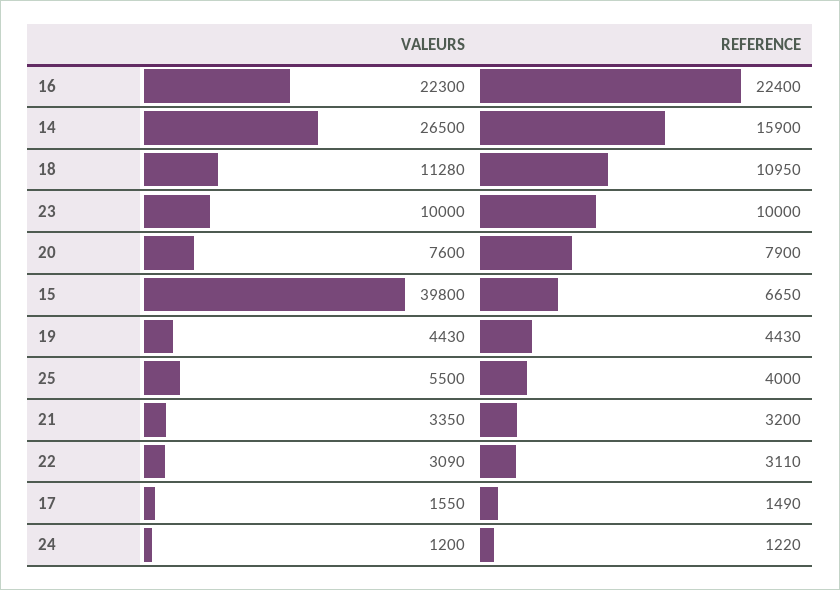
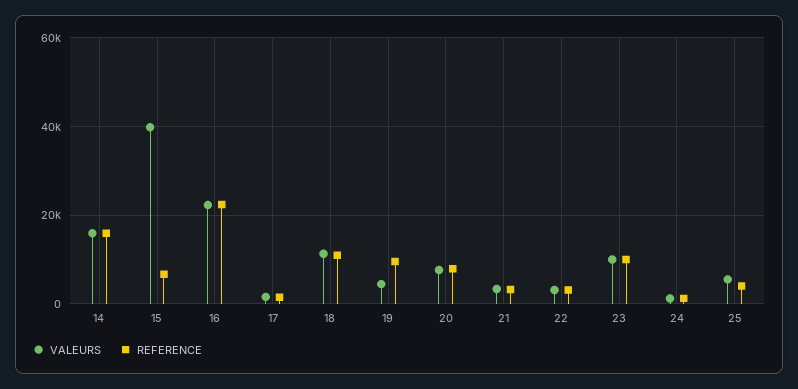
  {
    "VALEURS": {
      "16": 22300,
-     "14": 26500,
+     "14": 16000,
      "18": 11280,
      "23": 10000,
      "20": 7600,
      "15": 39800,
      "19": 4430,
      "25": 5500,
      "21": 3350,
      "22": 3090,
      "17": 1550,
      "24": 1200
    },
    "REFERENCE": {
      "16": 22400,
      "14": 15900,
      "18": 10950,
      "23": 10000,
      "20": 7900,
      "15": 6650,
-     "19": 4430,
+     "19": 10000,
      "25": 4000,
      "21": 3200,
      "22": 3110,
      "17": 1490,
      "24": 1220
    }
  }

